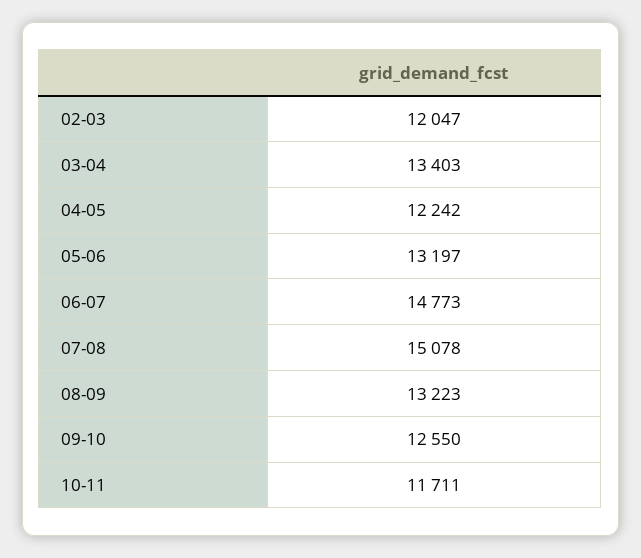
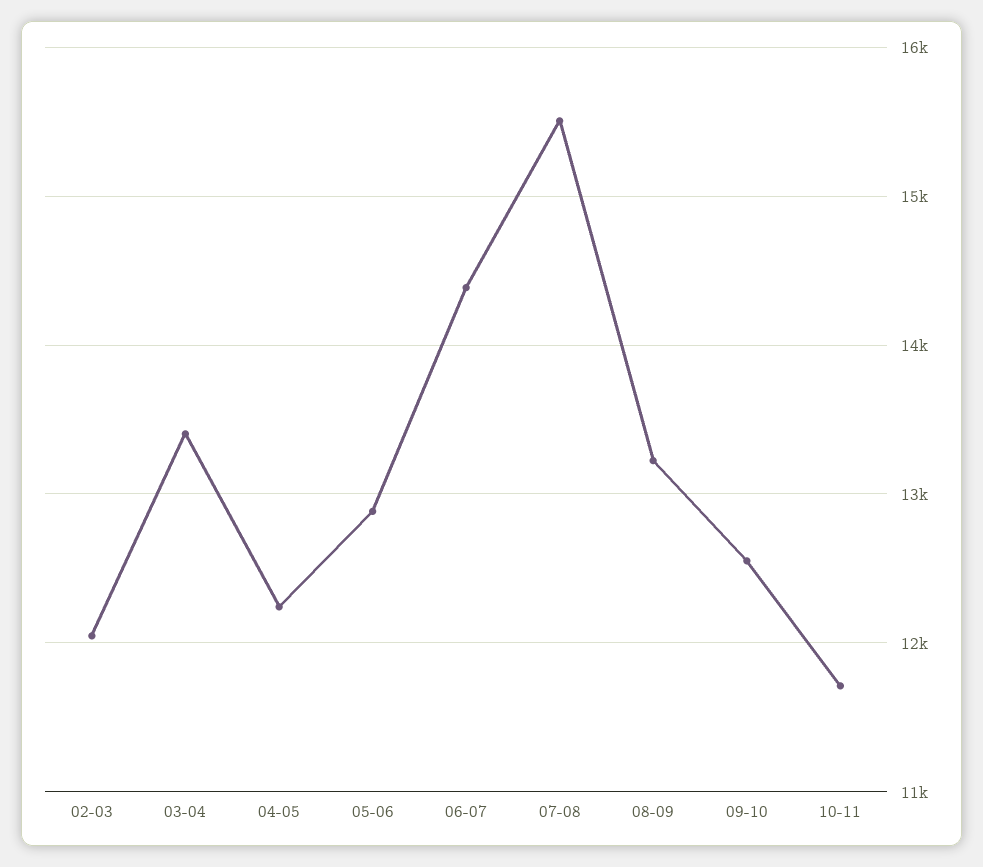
  {
    "02-03": 12047,
    "03-04": 13403,
    "04-05": 12242,
-   "05-06": 13197,
+   "05-06": 12900,
-   "06-07": 14773,
+   "06-07": 14400,
-   "07-08": 15078,
+   "07-08": 15500,
    "08-09": 13223,
    "09-10": 12550,
    "10-11": 11711
  }

